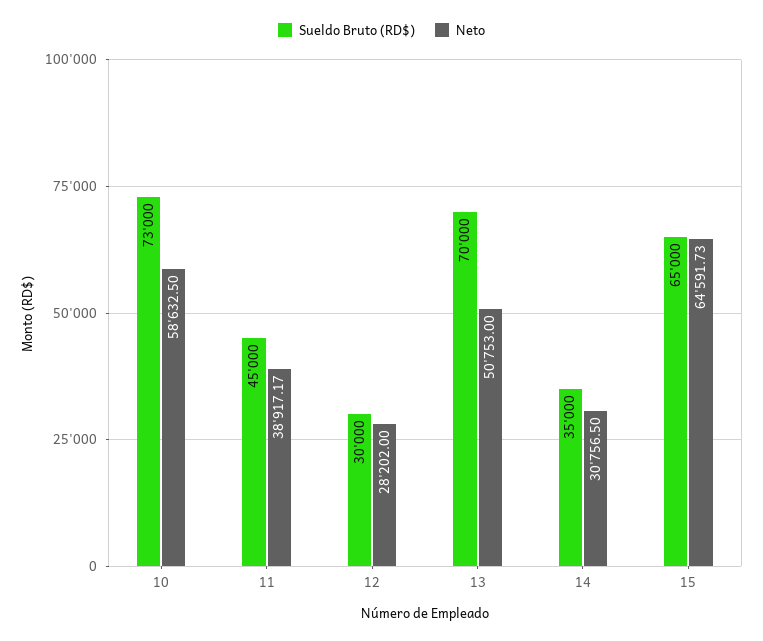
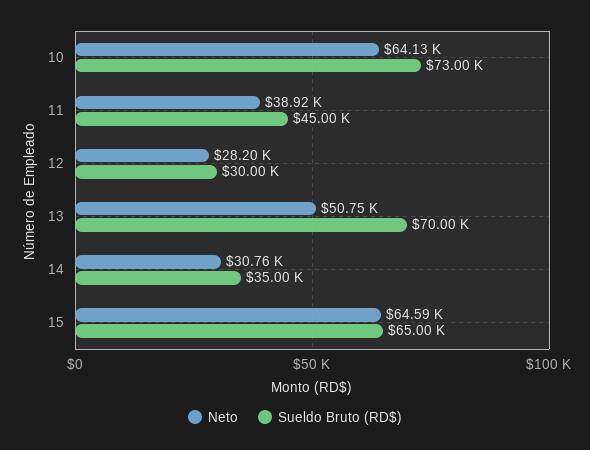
  {
    "Sueldo Bruto (RD$)": {
      "10": 73000,
      "11": 45000,
      "12": 30000,
      "13": 70000,
      "14": 35000,
      "15": 65000
    },
    "Neto": {
-     "10": 58632.5,
+     "10": 64130,
      "11": 38917.17,
      "12": 28202,
      "13": 50753,
      "14": 30756.5,
      "15": 64591.73
    }
  }

